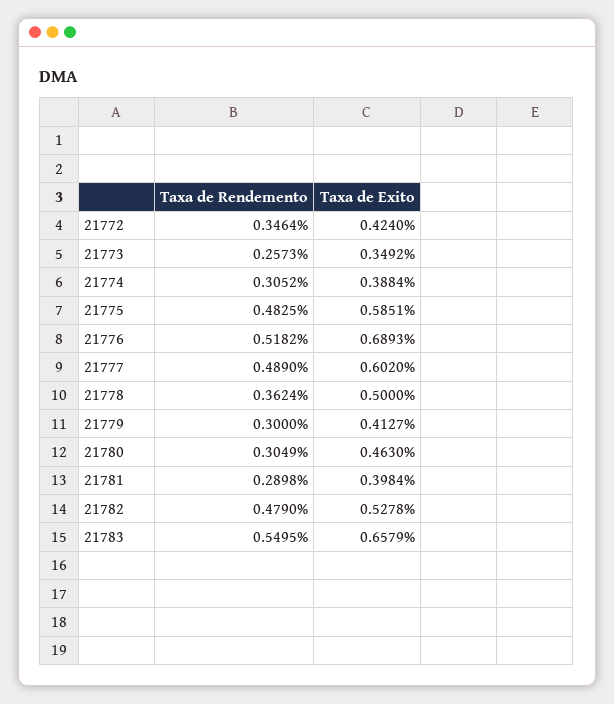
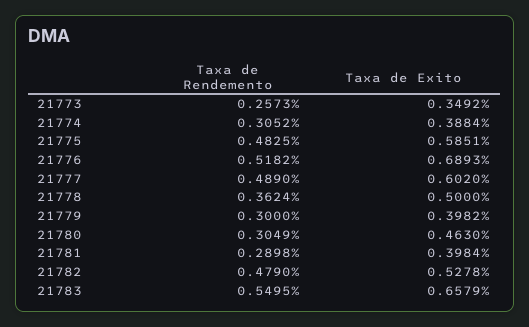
  {
    "Taxa de Rendemento": {
-     "21772": 0.3464,
      "21773": 0.2573,
      "21774": 0.3052,
      "21775": 0.4825,
      "21776": 0.5182,
      "21777": 0.489,
      "21778": 0.3624,
      "21779": 0.3,
      "21780": 0.3049,
      "21781": 0.2898,
      "21782": 0.479,
      "21783": 0.5495
    },
    "Taxa de Exito": {
-     "21772": 0.424,
      "21773": 0.3492,
      "21774": 0.3884,
      "21775": 0.5851,
      "21776": 0.6893,
      "21777": 0.602,
      "21778": 0.5,
-     "21779": 0.4127,
+     "21779": 0.3982,
      "21780": 0.463,
      "21781": 0.3984,
      "21782": 0.5278,
      "21783": 0.6579
    }
  }

